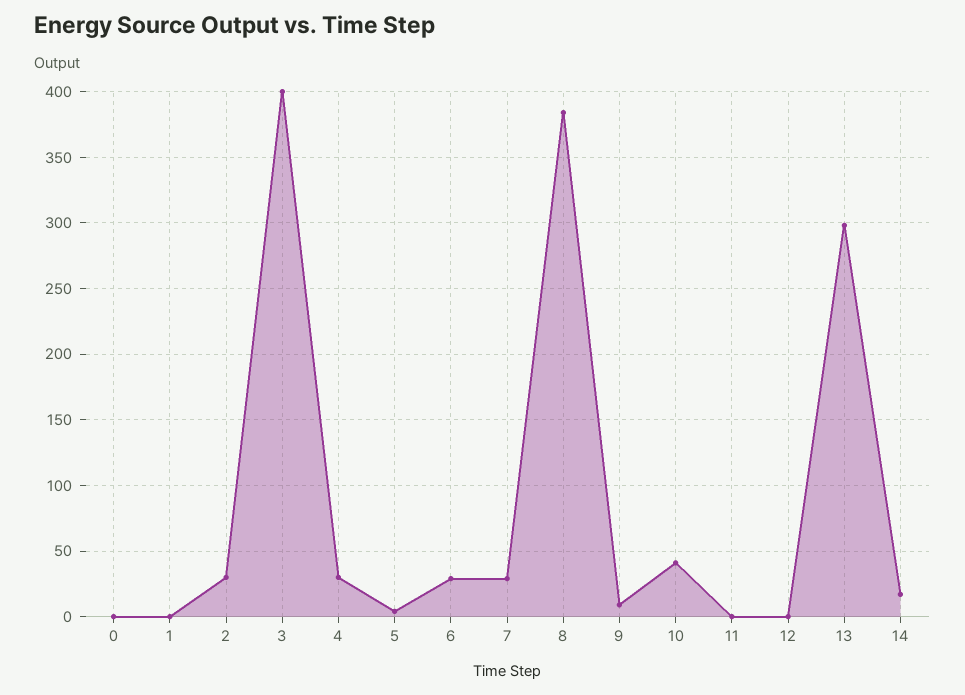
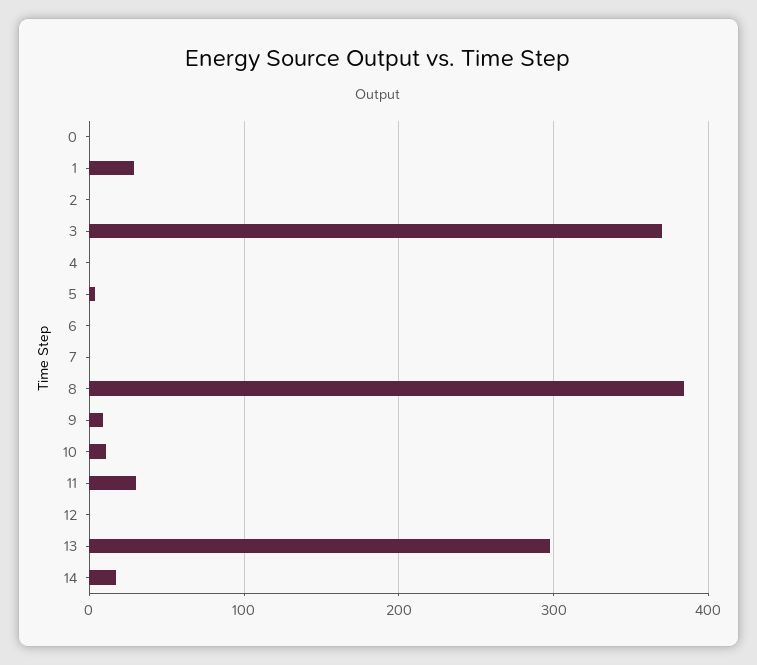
  {
    "0": 0,
-   "1": 0,
+   "1": 30,
-   "2": 30,
+   "2": 0,
-   "3": 400,
+   "3": 370,
-   "4": 30,
+   "4": 0,
    "5": 5,
-   "6": 30,
+   "6": 0,
-   "7": 30,
+   "7": 0,
    "8": 385,
    "9": 10,
-   "10": 40,
+   "10": 10,
-   "11": 0,
+   "11": 30,
    "12": 0,
    "13": 300,
    "14": 15
  }

